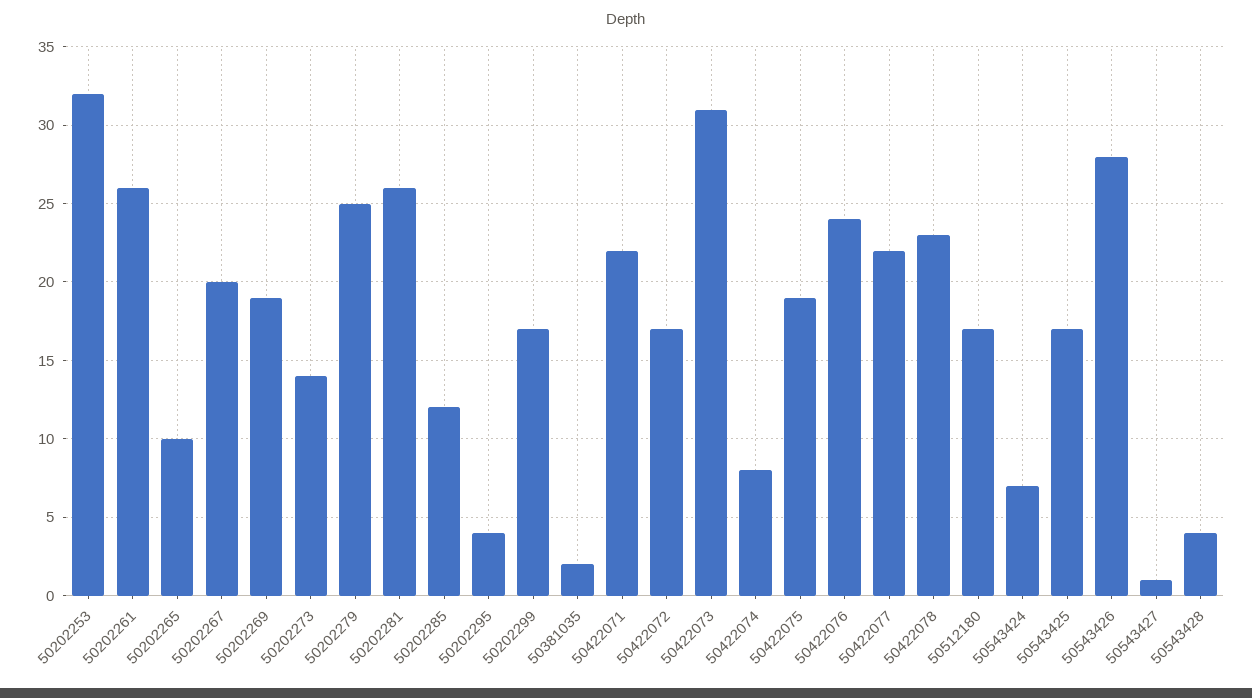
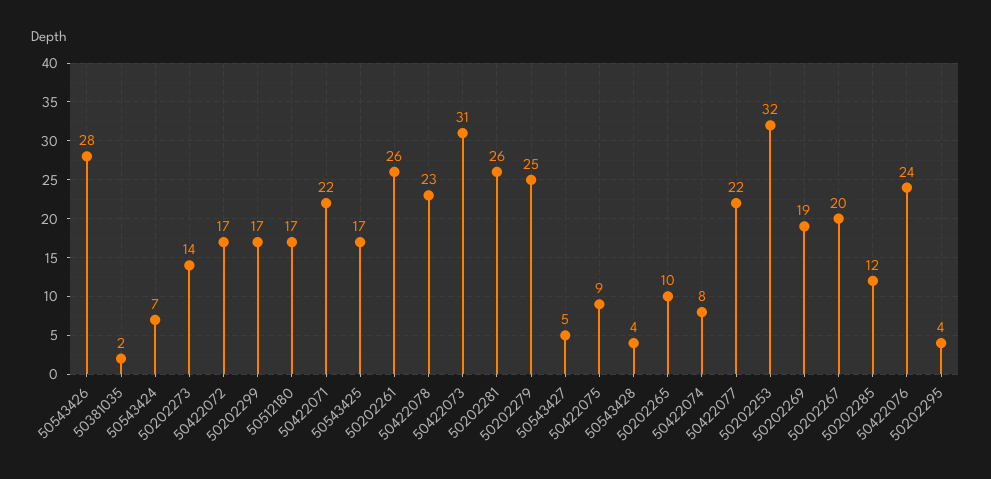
  {
    "50202253": 32,
    "50202261": 26,
    "50202265": 10,
    "50202267": 20,
    "50202269": 19,
    "50202273": 14,
    "50202279": 25,
    "50202281": 26,
    "50202285": 12,
    "50202295": 4,
    "50202299": 17,
    "50381035": 2,
    "50422071": 22,
    "50422072": 17,
    "50422073": 31,
    "50422074": 8,
-   "50422075": 19,
+   "50422075": 9,
    "50422076": 24,
    "50422077": 22,
    "50422078": 23,
    "50512180": 17,
    "50543424": 7,
    "50543425": 17,
    "50543426": 28,
-   "50543427": 1,
+   "50543427": 5,
    "50543428": 4
  }

